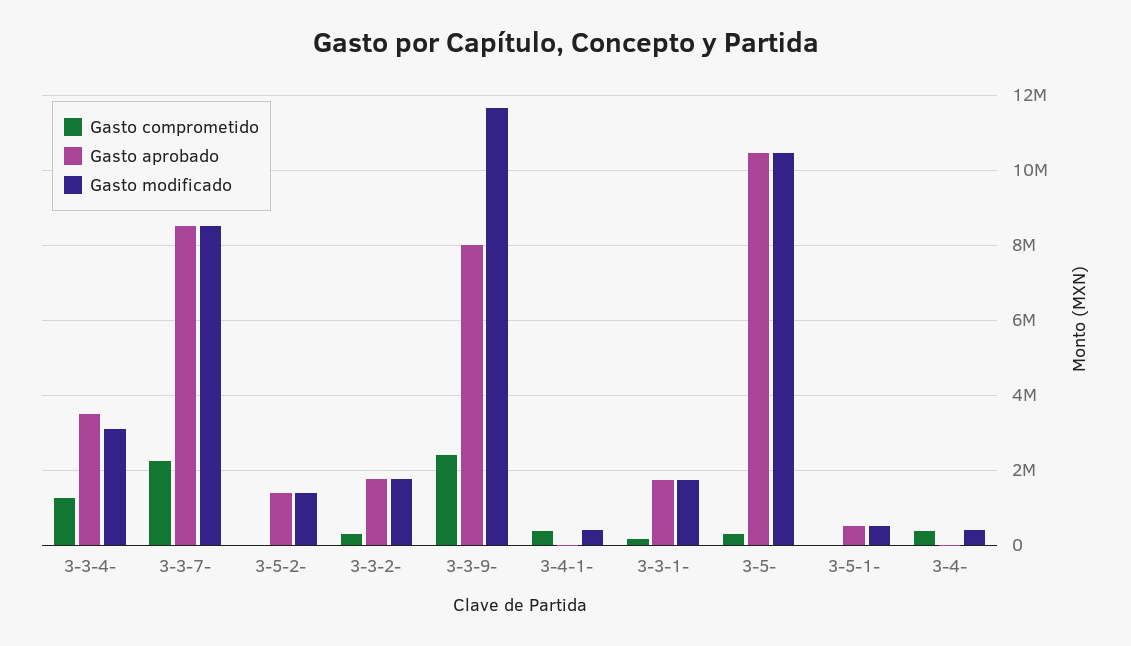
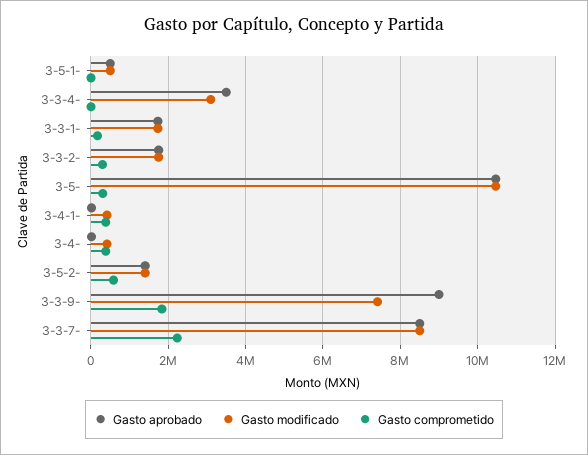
  {
    "Gasto comprometido": {
-     "3-3-4-": 1200000,
+     "3-3-4-": 0,
      "3-3-7-": 2200000,
-     "3-5-2-": 0,
+     "3-5-2-": 600000,
      "3-3-2-": 200000,
-     "3-3-9-": 2400000,
+     "3-3-9-": 1800000,
      "3-4-1-": 400000,
      "3-3-1-": 200000,
      "3-5-": 400000,
      "3-5-1-": 0,
      "3-4-": 400000
    },
    "Gasto aprobado": {
      "3-3-4-": 3600000,
      "3-3-7-": 8600000,
      "3-5-2-": 1400000,
      "3-3-2-": 1800000,
-     "3-3-9-": 8000000,
+     "3-3-9-": 9000000,
      "3-4-1-": 0,
      "3-3-1-": 1800000,
      "3-5-": 10400000,
      "3-5-1-": 600000,
      "3-4-": 0
    },
    "Gasto modificado": {
      "3-3-4-": 3200000,
      "3-3-7-": 8600000,
      "3-5-2-": 1400000,
      "3-3-2-": 1800000,
-     "3-3-9-": 11600000,
+     "3-3-9-": 7400000,
      "3-4-1-": 400000,
      "3-3-1-": 1800000,
      "3-5-": 10400000,
      "3-5-1-": 600000,
      "3-4-": 400000
    }
  }

